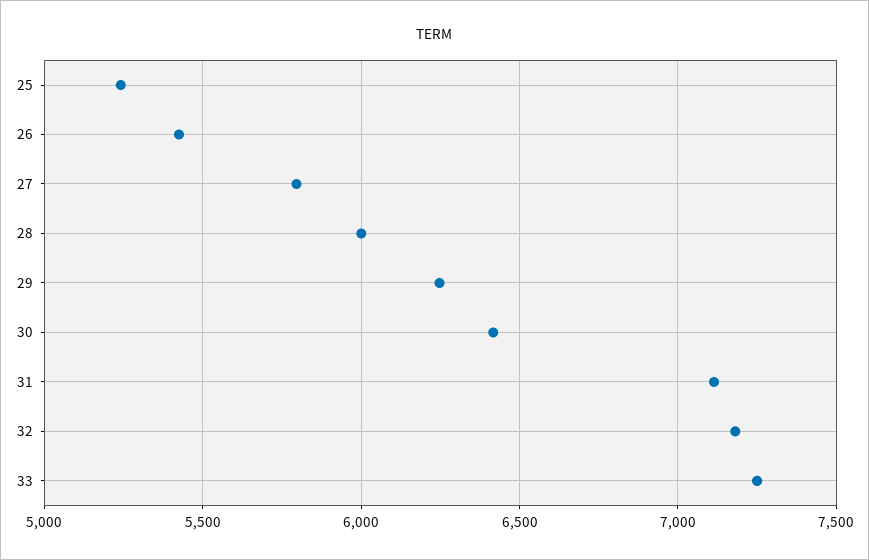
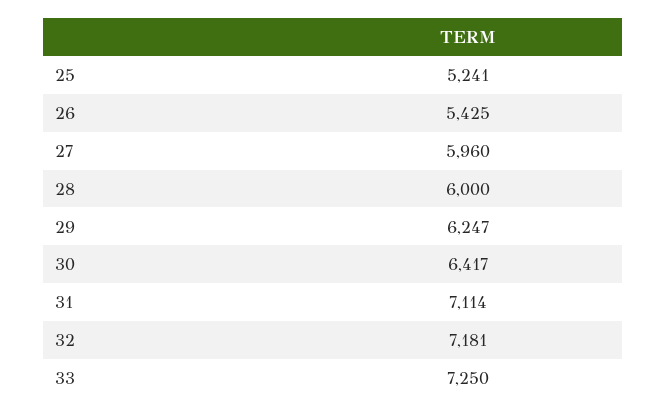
  {
    "25": 5241,
    "26": 5425,
-   "27": 5800,
+   "27": 5960,
    "28": 6000,
    "29": 6247,
    "30": 6417,
    "31": 7114,
    "32": 7181,
    "33": 7250
  }

